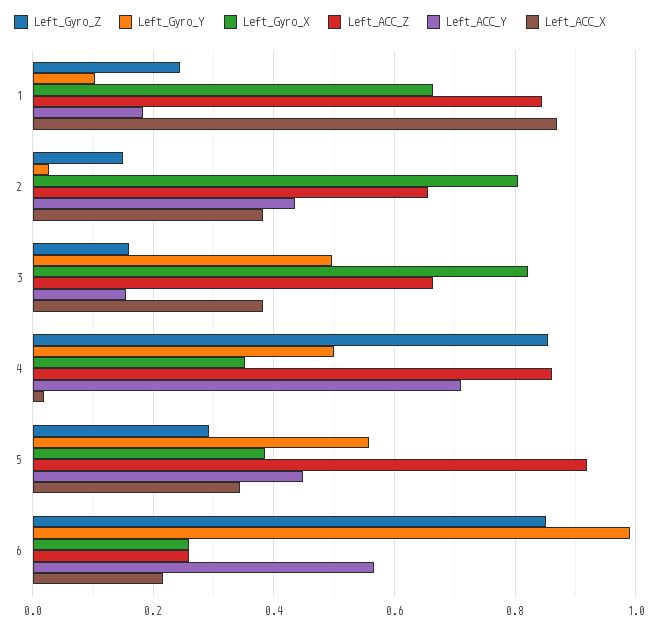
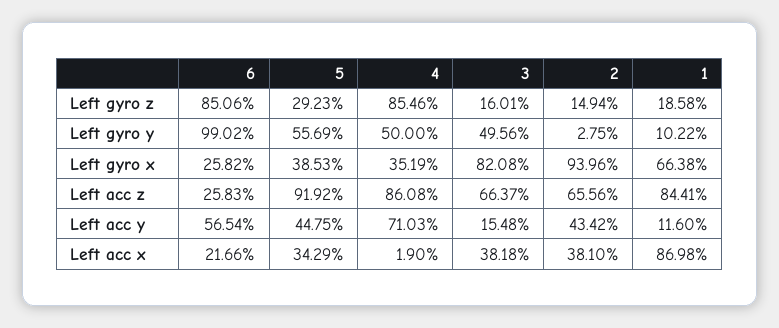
  {
    "Left_Gyro_Z": {
-     "1": 0.24,
+     "1": 0.1858,
      "2": 0.1494,
      "3": 0.1601,
      "4": 0.8546,
      "5": 0.2923,
      "6": 0.8506
    },
    "Left_Gyro_Y": {
      "1": 0.1022,
      "2": 0.0275,
      "3": 0.4956,
      "4": 0.5,
      "5": 0.5569,
      "6": 0.9902
    },
    "Left_Gyro_X": {
      "1": 0.6638,
-     "2": 0.8,
+     "2": 0.9396,
      "3": 0.8208,
      "4": 0.3519,
      "5": 0.3853,
      "6": 0.2582
    },
    "Left_ACC_Z": {
      "1": 0.8441,
      "2": 0.6556,
      "3": 0.6637,
      "4": 0.8608,
      "5": 0.9192,
      "6": 0.2583
    },
    "Left_ACC_Y": {
-     "1": 0.18,
+     "1": 0.116,
      "2": 0.4342,
      "3": 0.1548,
      "4": 0.7103,
      "5": 0.4475,
      "6": 0.5654
    },
    "Left_ACC_X": {
      "1": 0.8698,
      "2": 0.381,
      "3": 0.3818,
      "4": 0.019,
      "5": 0.3429,
      "6": 0.2166
    }
  }

